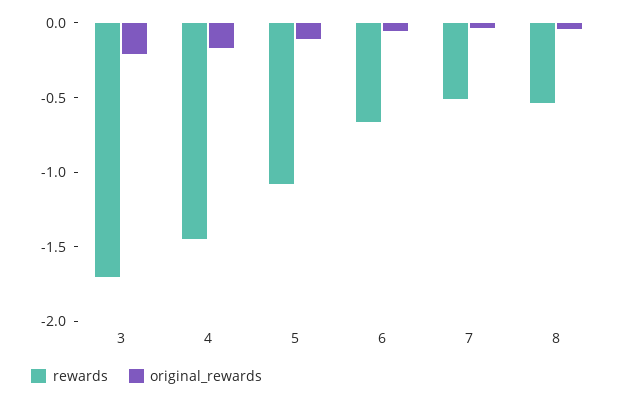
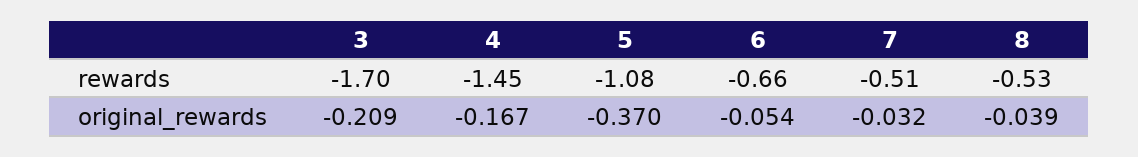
  {
    "rewards": {
      "3": -1.7,
      "4": -1.45,
      "5": -1.08,
      "6": -0.66,
      "7": -0.51,
      "8": -0.53
    },
    "original_rewards": {
      "3": -0.209,
      "4": -0.167,
-     "5": -0.1,
+     "5": -0.37,
      "6": -0.054,
      "7": -0.032,
      "8": -0.039
    }
  }

